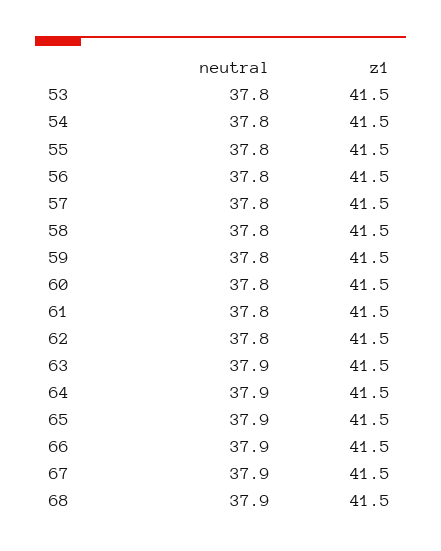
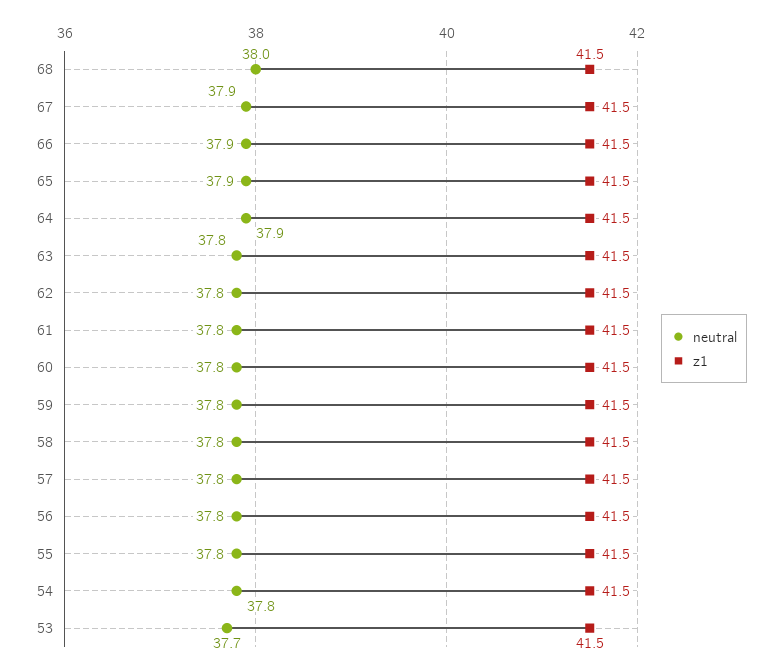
  {
    "neutral": {
-     "53": 37.8,
+     "53": 37.7,
      "54": 37.8,
      "55": 37.8,
      "56": 37.8,
      "57": 37.8,
      "58": 37.8,
      "59": 37.8,
      "60": 37.8,
      "61": 37.8,
      "62": 37.8,
-     "63": 37.9,
+     "63": 37.8,
      "64": 37.9,
      "65": 37.9,
      "66": 37.9,
      "67": 37.9,
-     "68": 37.9
+     "68": 38
    },
    "z1": {
      "53": 41.5,
      "54": 41.5,
      "55": 41.5,
      "56": 41.5,
      "57": 41.5,
      "58": 41.5,
      "59": 41.5,
      "60": 41.5,
      "61": 41.5,
      "62": 41.5,
      "63": 41.5,
      "64": 41.5,
      "65": 41.5,
      "66": 41.5,
      "67": 41.5,
      "68": 41.5
    }
  }

